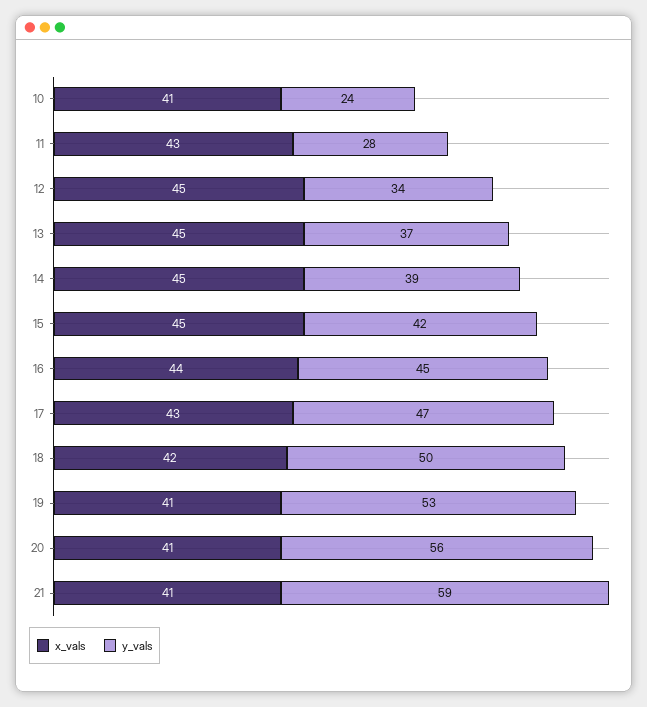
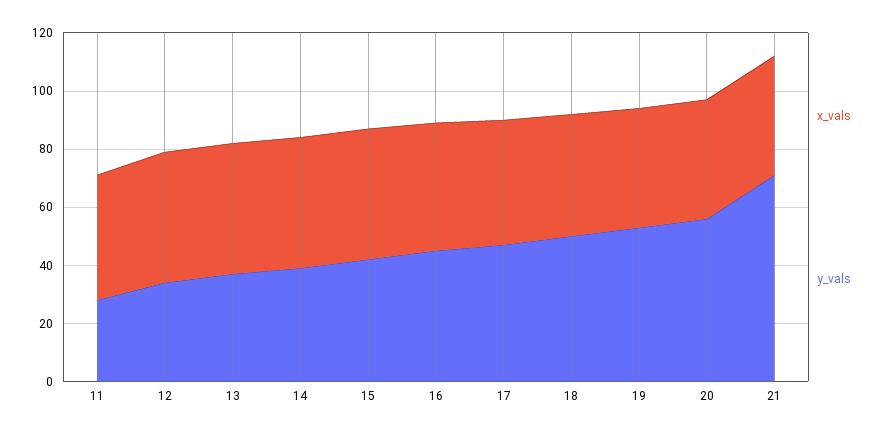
  {
    "x_vals": {
-     "10": 41,
      "11": 43,
      "12": 45,
      "13": 45,
      "14": 45,
      "15": 45,
      "16": 44,
      "17": 43,
      "18": 42,
      "19": 41,
      "20": 41,
      "21": 41
    },
    "y_vals": {
-     "10": 24,
      "11": 28,
      "12": 34,
      "13": 37,
      "14": 39,
      "15": 42,
      "16": 45,
      "17": 47,
      "18": 50,
      "19": 53,
      "20": 56,
-     "21": 59
+     "21": 70
    }
  }

